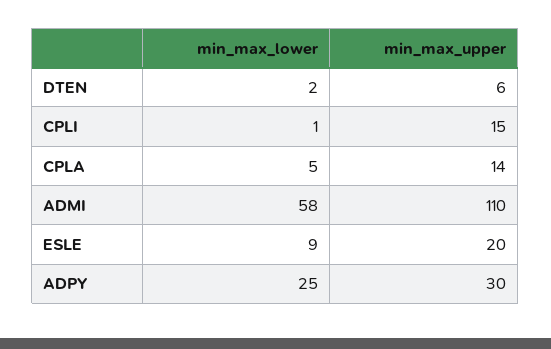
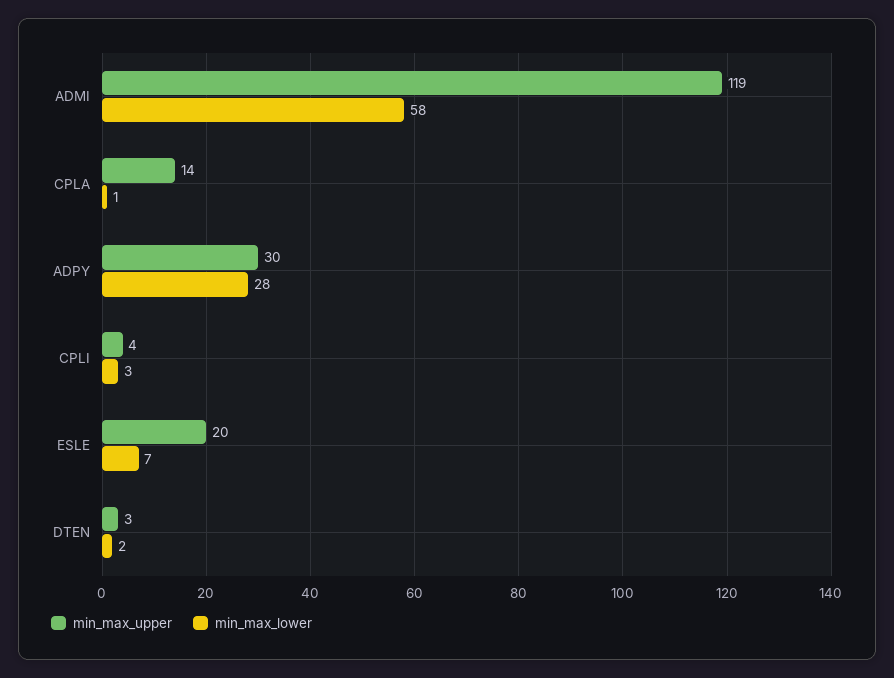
  {
    "min_max_lower": {
      "DTEN": 2,
-     "CPLI": 1,
+     "CPLI": 3,
-     "CPLA": 5,
+     "CPLA": 1,
      "ADMI": 58,
-     "ESLE": 9,
+     "ESLE": 7,
-     "ADPY": 25
+     "ADPY": 28
    },
    "min_max_upper": {
-     "DTEN": 6,
+     "DTEN": 3,
-     "CPLI": 15,
+     "CPLI": 4,
      "CPLA": 14,
-     "ADMI": 110,
+     "ADMI": 119,
      "ESLE": 20,
      "ADPY": 30
    }
  }

